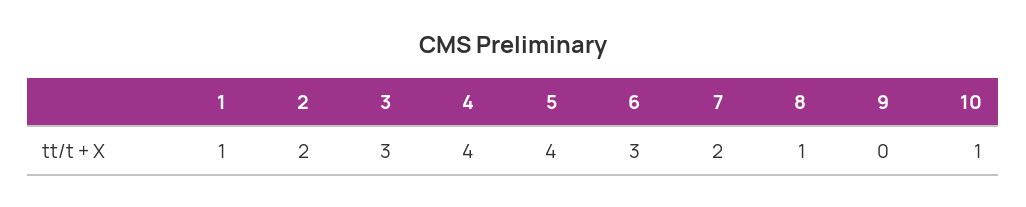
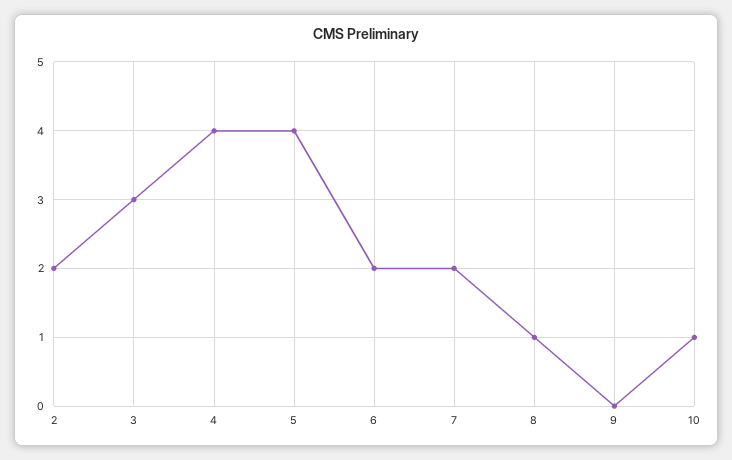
  {
-   "1": 1,
    "2": 2,
    "3": 3,
    "4": 4,
    "5": 4,
-   "6": 3,
+   "6": 2,
    "7": 2,
    "8": 1,
    "9": 0,
    "10": 1
  }

